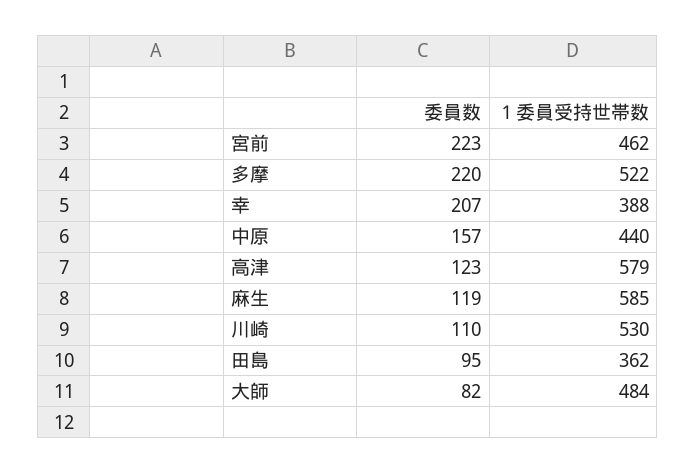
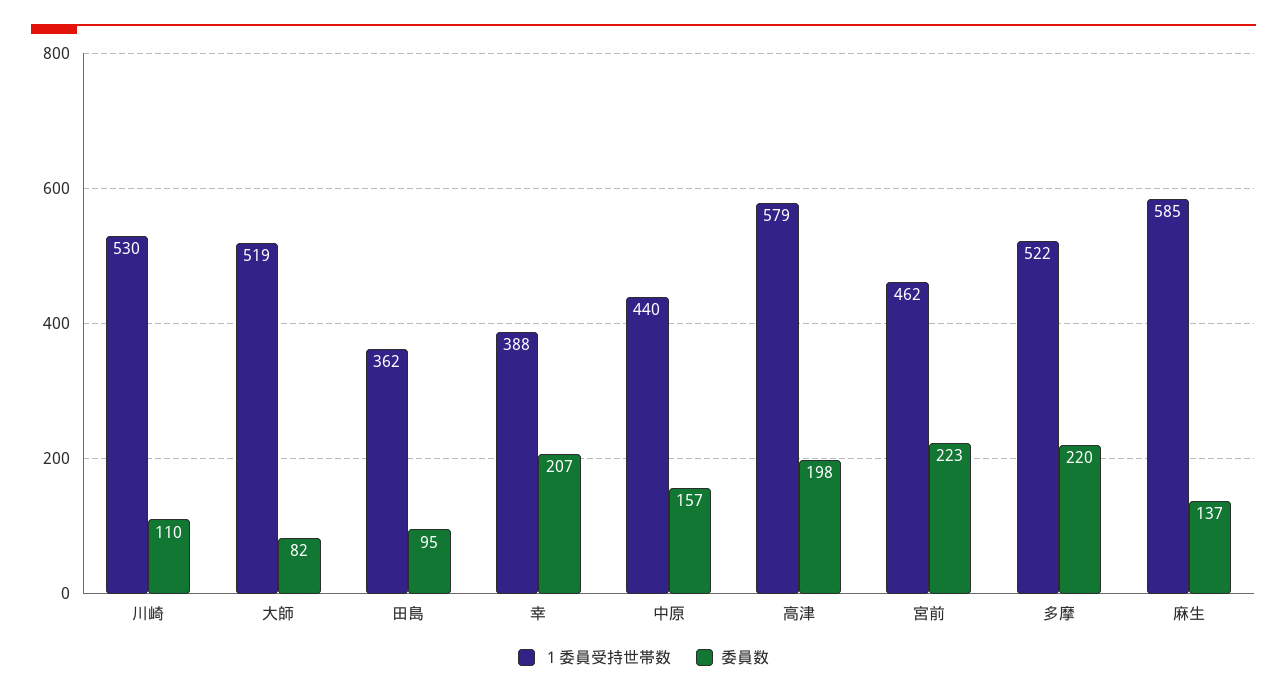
  {
    "委員数": {
      "宮前": 223,
      "多摩": 220,
      "幸": 207,
      "中原": 157,
-     "高津": 123,
+     "高津": 198,
-     "麻生": 119,
+     "麻生": 137,
      "川崎": 110,
      "田島": 95,
      "大師": 82
    },
    "１委員受持世帯数": {
      "宮前": 462,
      "多摩": 522,
      "幸": 388,
      "中原": 440,
      "高津": 579,
      "麻生": 585,
      "川崎": 530,
      "田島": 362,
-     "大師": 484
+     "大師": 519
    }
  }

